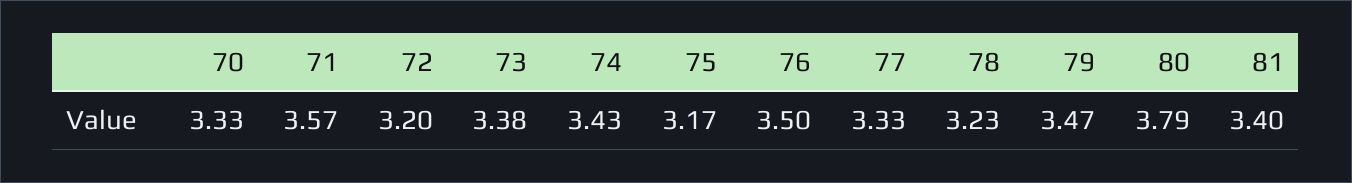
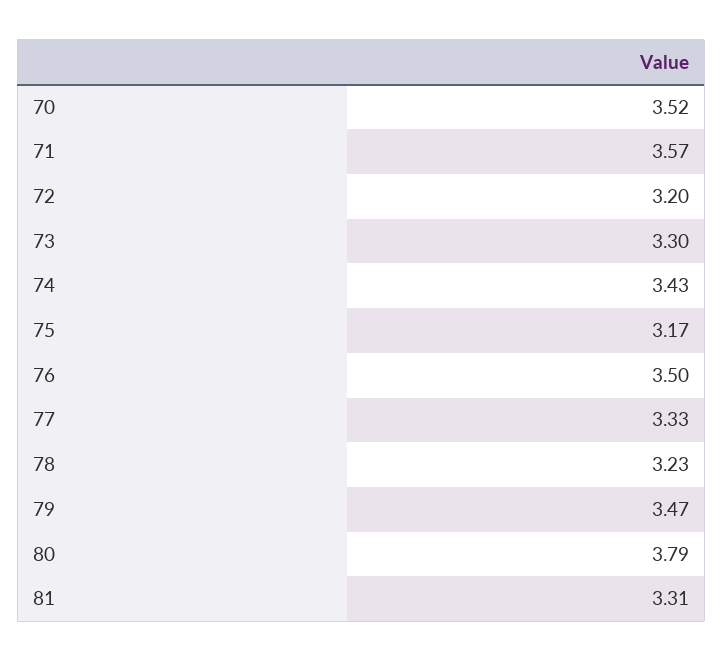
  {
-   "70": 3.33,
+   "70": 3.52,
    "71": 3.57,
    "72": 3.2,
-   "73": 3.38,
+   "73": 3.3,
    "74": 3.43,
    "75": 3.17,
    "76": 3.5,
    "77": 3.33,
    "78": 3.23,
    "79": 3.47,
    "80": 3.79,
-   "81": 3.4
+   "81": 3.31
  }

